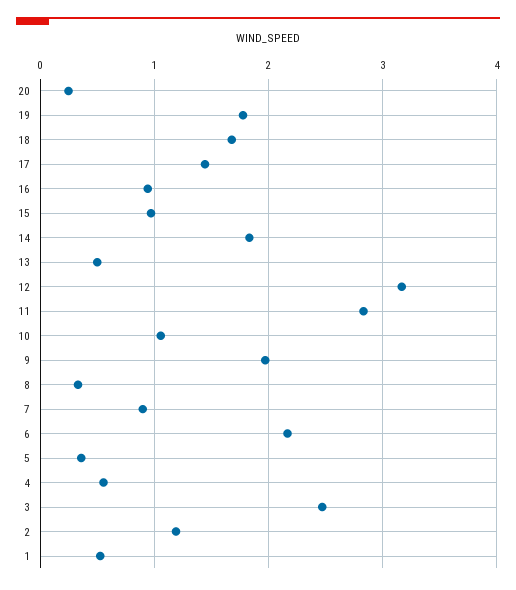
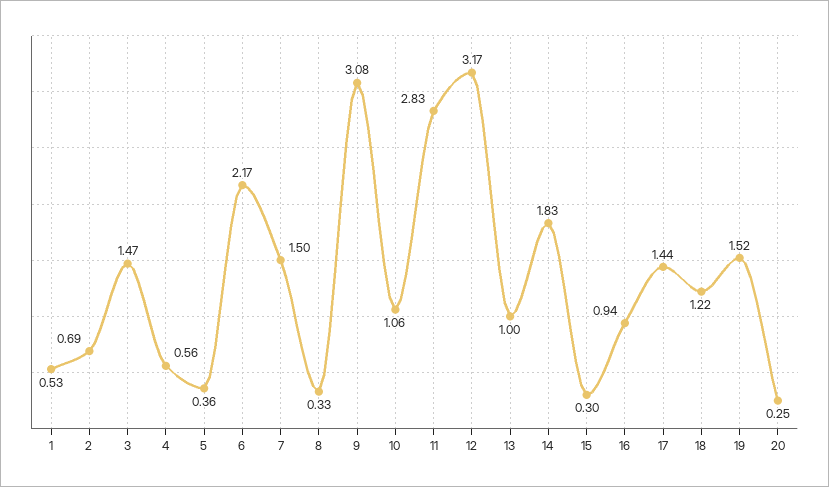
  {
    "20": 0.25,
-   "19": 1.8,
+   "19": 1.52,
-   "18": 1.7,
+   "18": 1.22,
    "17": 1.44,
    "16": 0.94,
-   "15": 1,
+   "15": 0.3,
    "14": 1.83,
-   "13": 0.5,
+   "13": 1,
    "12": 3.17,
    "11": 2.83,
    "10": 1.06,
-   "9": 2,
+   "9": 3.08,
    "8": 0.33,
-   "7": 0.9,
+   "7": 1.5,
    "6": 2.17,
    "5": 0.36,
    "4": 0.56,
-   "3": 2.5,
+   "3": 1.47,
-   "2": 1.2,
+   "2": 0.69,
    "1": 0.53
  }

